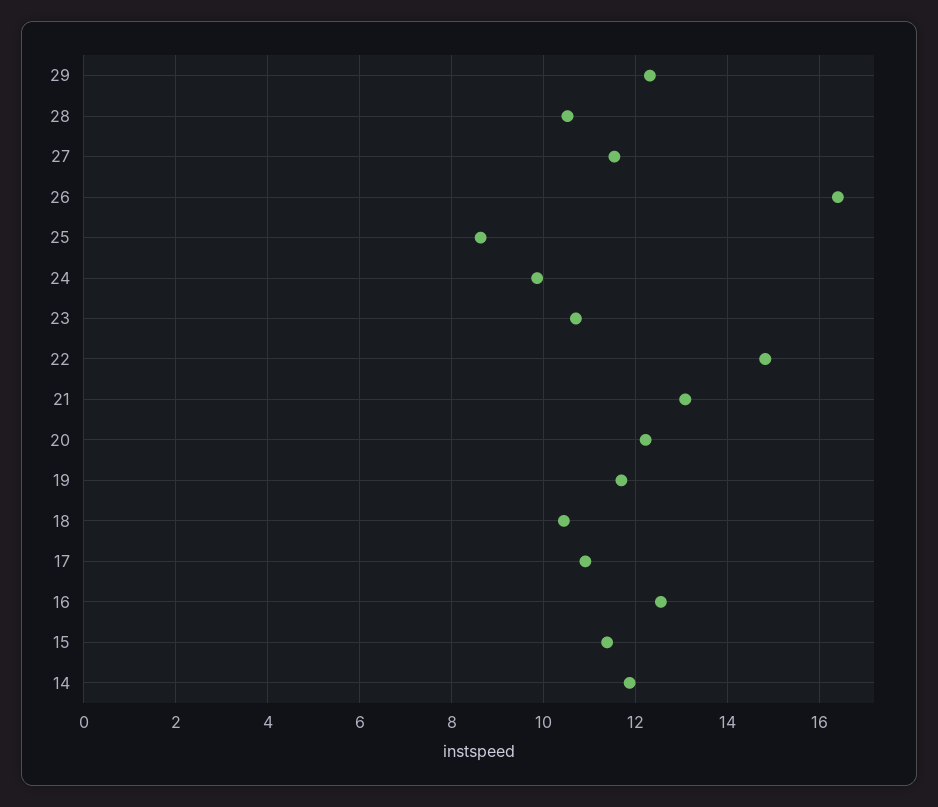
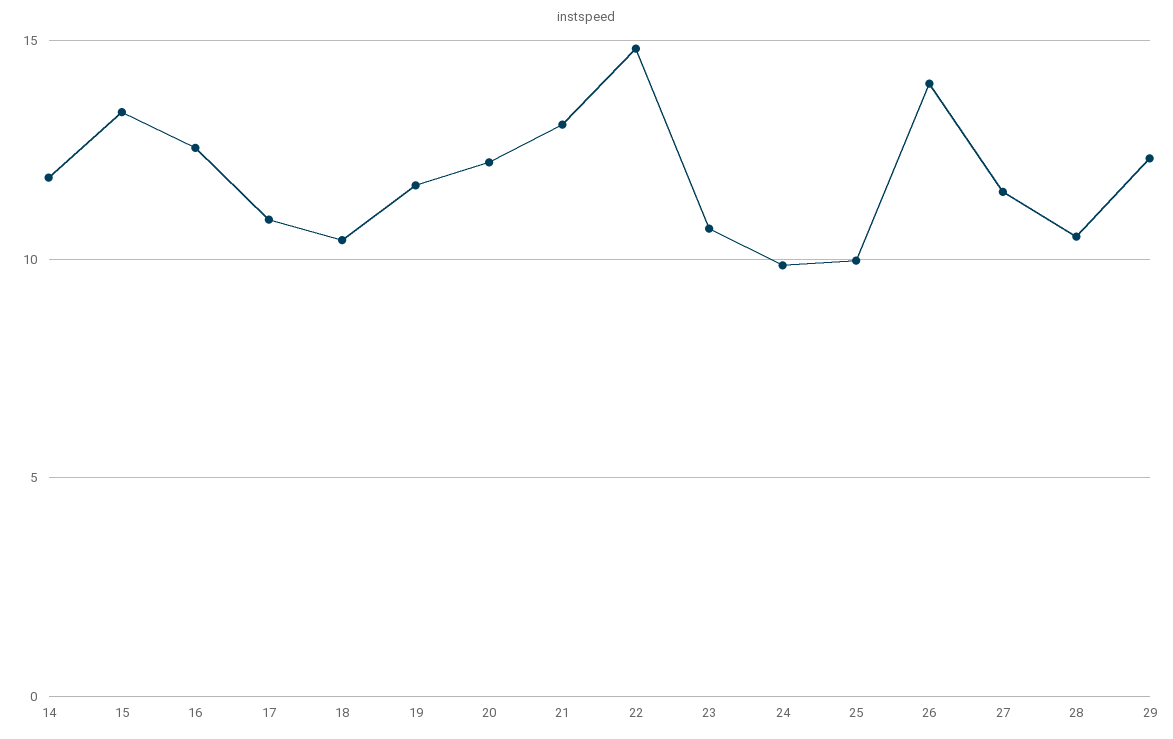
  {
    "29": 12.4,
    "28": 10.6,
    "27": 11.6,
-   "26": 16.4,
+   "26": 14,
-   "25": 8.6,
+   "25": 10,
    "24": 9.8,
    "23": 10.8,
    "22": 14.8,
    "21": 13,
    "20": 12.2,
    "19": 11.6,
    "18": 10.4,
    "17": 11,
    "16": 12.6,
-   "15": 11.4,
+   "15": 13.5,
    "14": 11.8
  }

